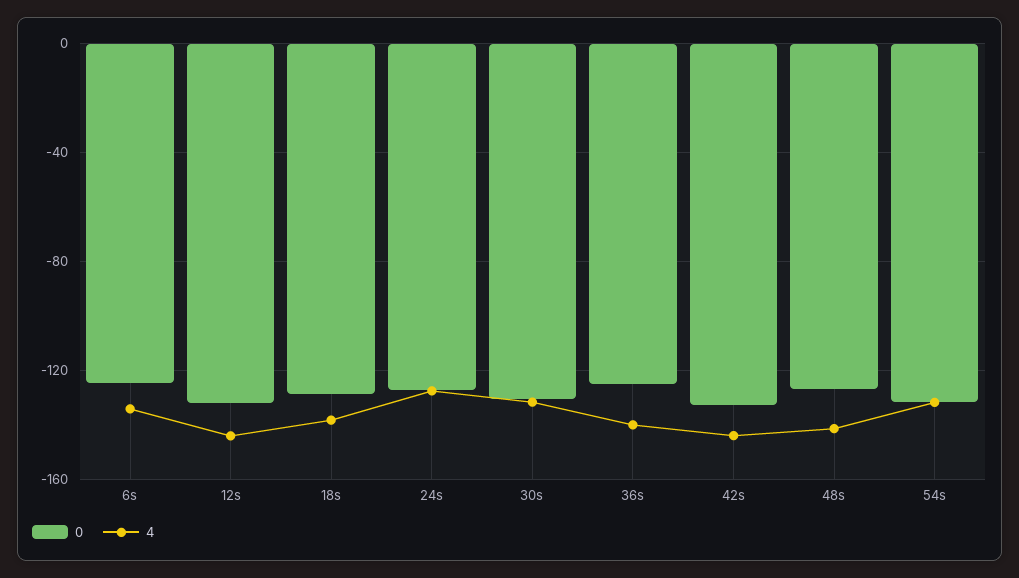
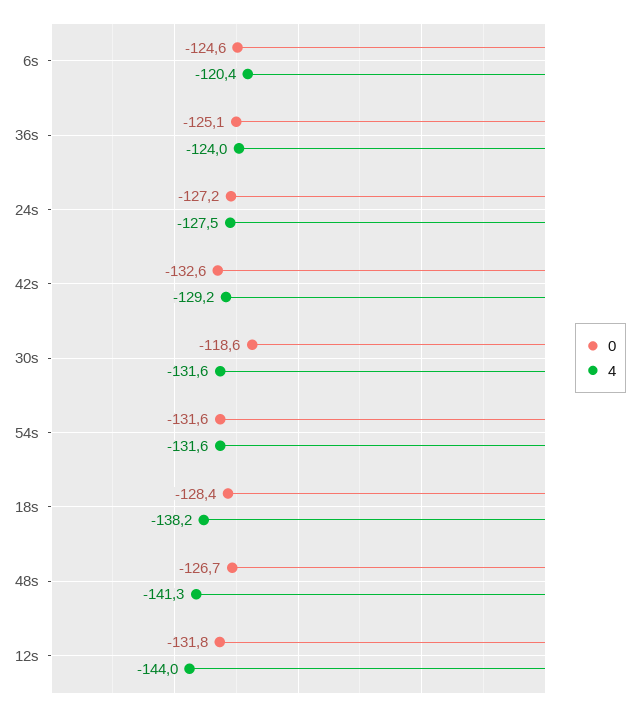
  {
    "0": {
      "6s": -124.6,
      "12s": -131.8,
      "18s": -128.4,
      "24s": -127.2,
-     "30s": -130,
+     "30s": -118.6,
      "36s": -125.1,
      "42s": -132.6,
      "48s": -126.7,
      "54s": -131.6
    },
    "4": {
-     "6s": -135,
+     "6s": -120.4,
      "12s": -144,
      "18s": -138.2,
      "24s": -127.5,
      "30s": -131.6,
-     "36s": -140,
+     "36s": -124,
-     "42s": -145,
+     "42s": -129.2,
      "48s": -141.3,
      "54s": -131.6
    }
  }

